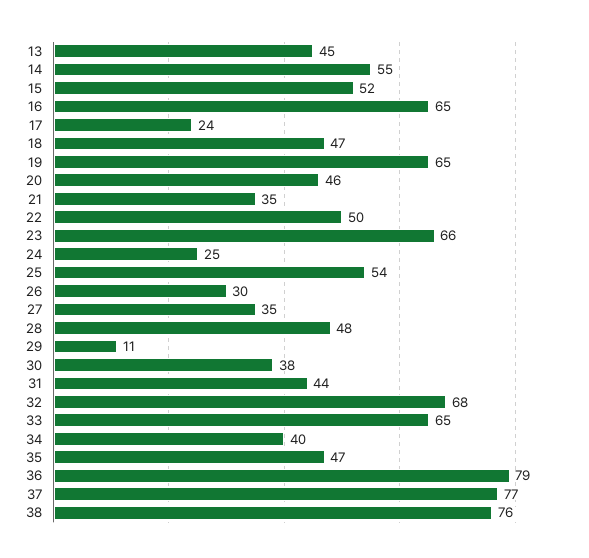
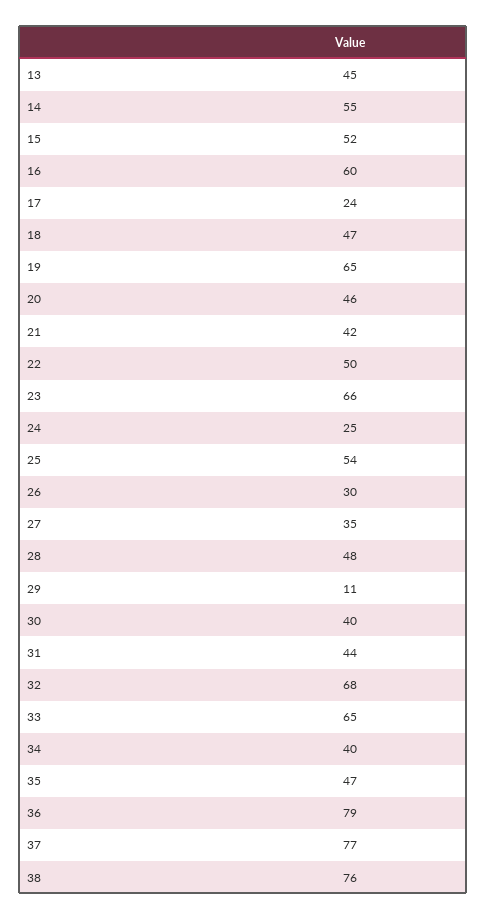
  {
    "13": 45,
    "14": 55,
    "15": 52,
-   "16": 65,
+   "16": 60,
    "17": 24,
    "18": 47,
    "19": 65,
    "20": 46,
-   "21": 35,
+   "21": 42,
    "22": 50,
    "23": 66,
    "24": 25,
    "25": 54,
    "26": 30,
    "27": 35,
    "28": 48,
    "29": 11,
-   "30": 38,
+   "30": 40,
    "31": 44,
    "32": 68,
    "33": 65,
    "34": 40,
    "35": 47,
    "36": 79,
    "37": 77,
    "38": 76
  }

